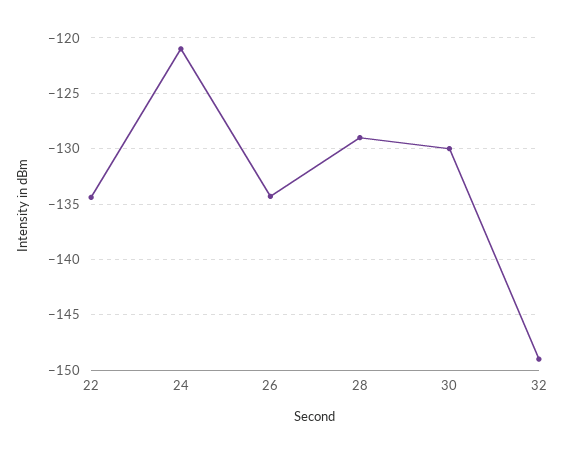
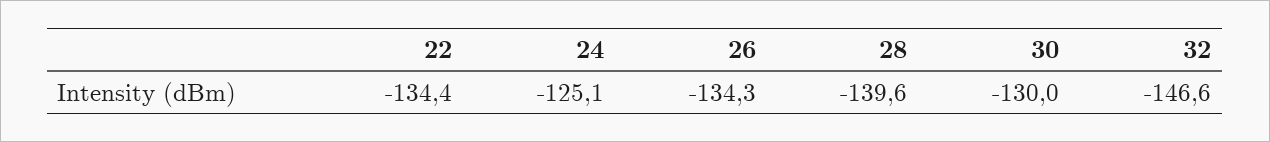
  {
    "22": -134.4,
-   "24": -121,
+   "24": -125.1,
    "26": -134.3,
-   "28": -129,
+   "28": -139.6,
    "30": -130,
-   "32": -149
+   "32": -146.6
  }

